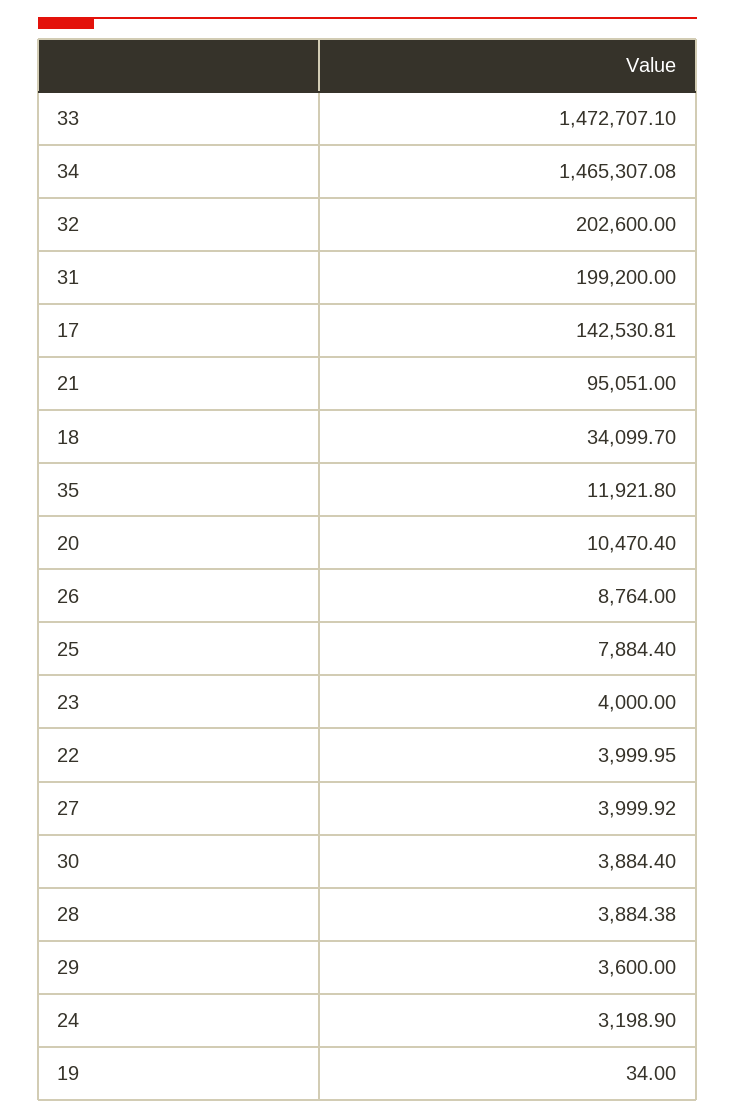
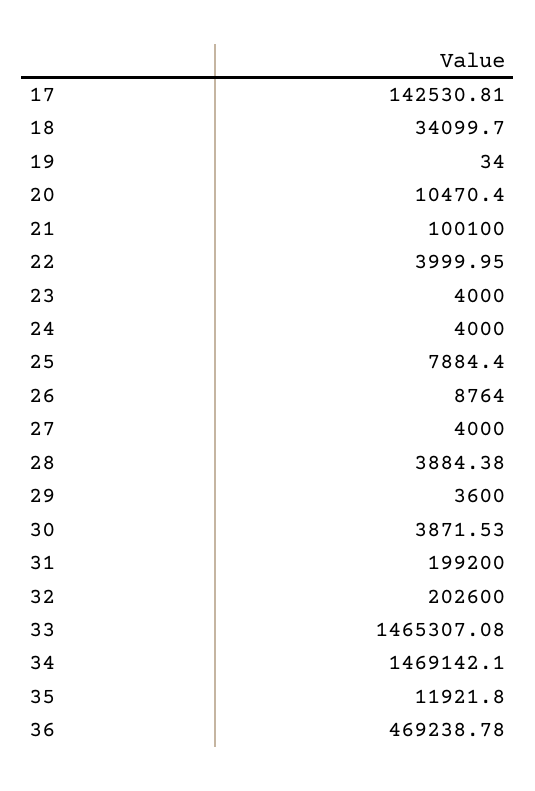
  {
-   "33": 1472707.1,
+   "33": 1465307.08,
-   "34": 1465307.08,
+   "34": 1469142.1,
    "32": 202600,
    "31": 199200,
    "17": 142530.81,
-   "21": 95051,
+   "21": 100100,
    "18": 34099.7,
    "35": 11921.8,
    "20": 10470.4,
    "26": 8764,
    "25": 7884.4,
    "23": 4000,
    "22": 3999.95,
-   "27": 3999.92,
+   "27": 4000,
-   "30": 3884.4,
+   "30": 3871.53,
    "28": 3884.38,
    "29": 3600,
-   "24": 3198.9,
+   "24": 4000,
-   "19": 34
+   "19": 34,
+   "36": 469238.78
  }

